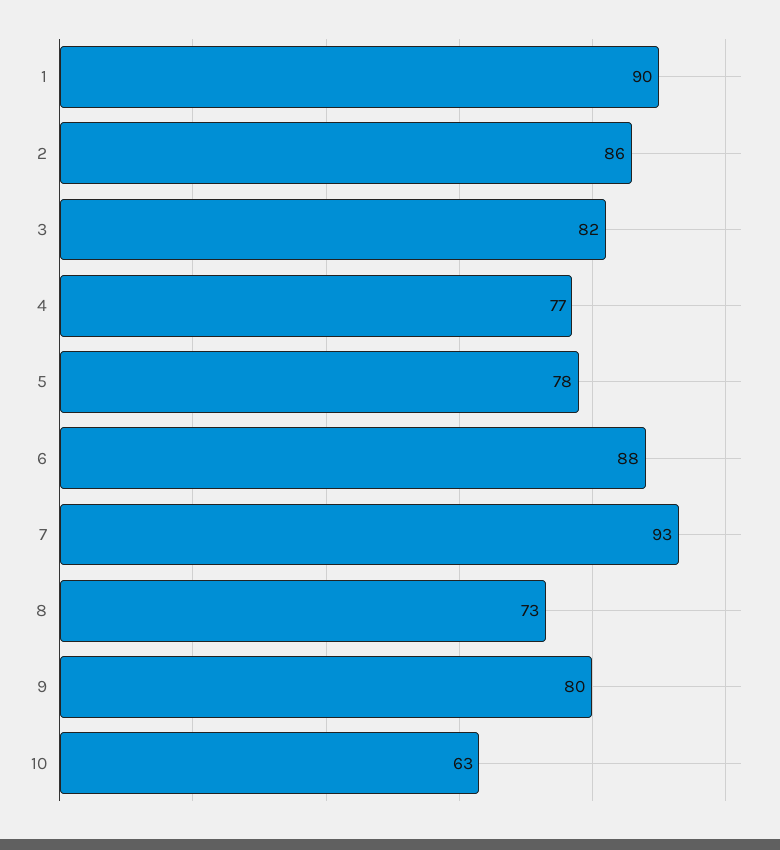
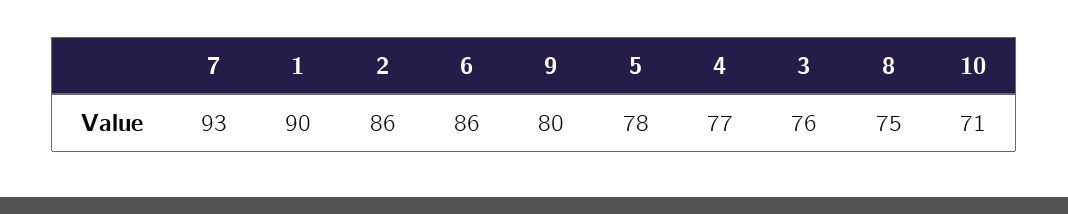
  {
    "1": 90,
    "2": 86,
-   "3": 82,
+   "3": 76,
    "4": 77,
    "5": 78,
-   "6": 88,
+   "6": 86,
    "7": 93,
-   "8": 73,
+   "8": 75,
    "9": 80,
-   "10": 63
+   "10": 71
  }

